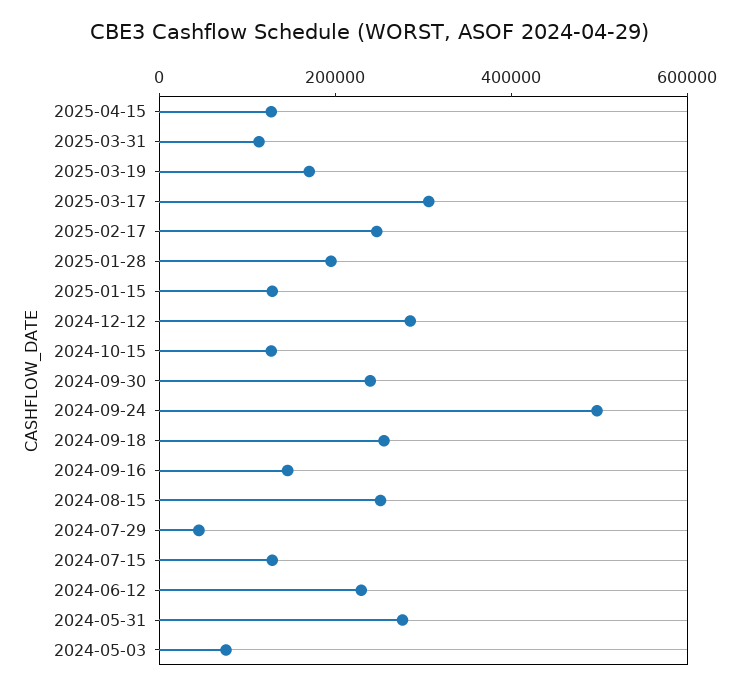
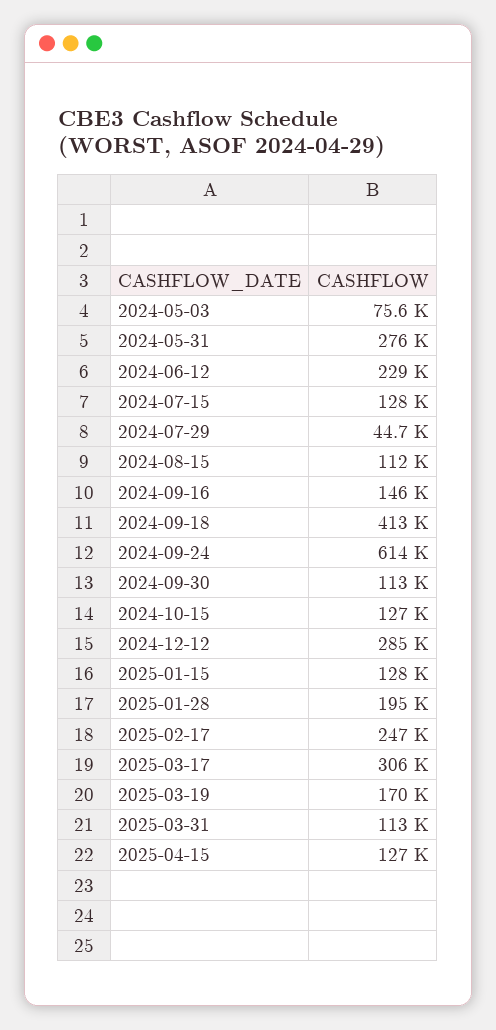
  {
    "2025-04-15": 127000,
    "2025-03-31": 113000,
    "2025-03-19": 170000,
    "2025-03-17": 306000,
    "2025-02-17": 247000,
    "2025-01-28": 195000,
    "2025-01-15": 128000,
    "2024-12-12": 285000,
    "2024-10-15": 127000,
-   "2024-09-30": 250000,
+   "2024-09-30": 113000,
-   "2024-09-24": 500000,
+   "2024-09-24": 614000,
-   "2024-09-18": 250000,
+   "2024-09-18": 413000,
    "2024-09-16": 146000,
-   "2024-08-15": 250000,
+   "2024-08-15": 112000,
    "2024-07-29": 44700,
    "2024-07-15": 128000,
    "2024-06-12": 229000,
    "2024-05-31": 276000,
    "2024-05-03": 75600
  }

